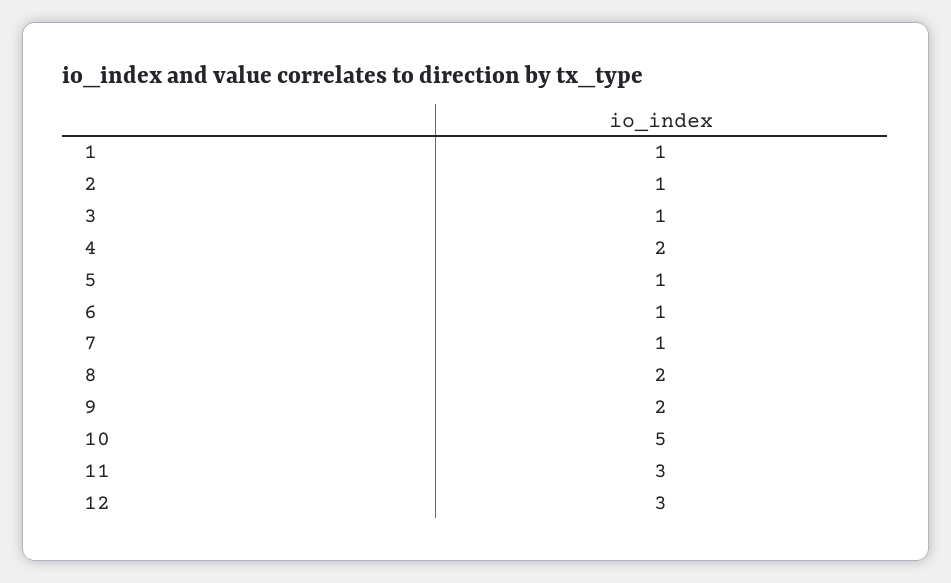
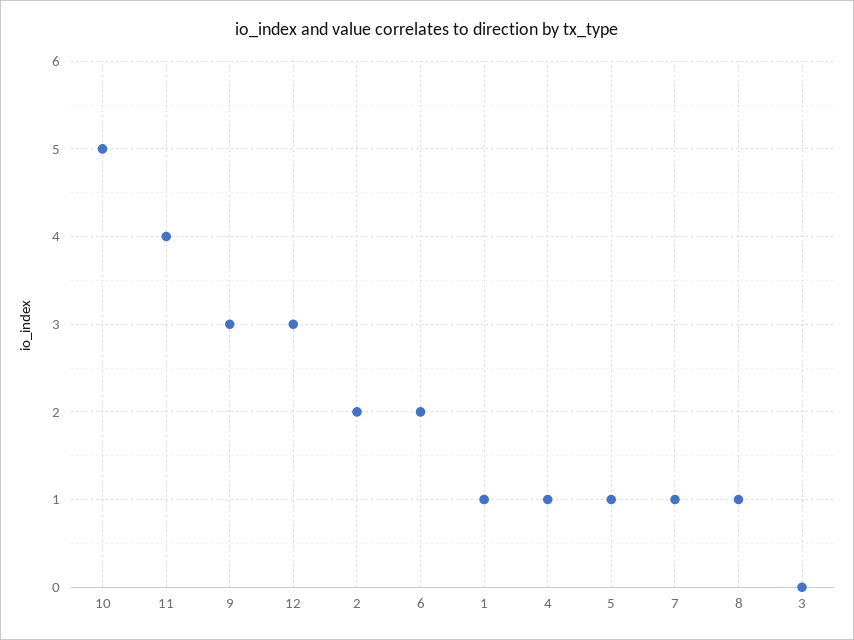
  {
    "1": 1,
-   "2": 1,
+   "2": 2,
-   "3": 1,
+   "3": 0,
-   "4": 2,
+   "4": 1,
    "5": 1,
-   "6": 1,
+   "6": 2,
    "7": 1,
-   "8": 2,
+   "8": 1,
-   "9": 2,
+   "9": 3,
    "10": 5,
-   "11": 3,
+   "11": 4,
    "12": 3
  }

